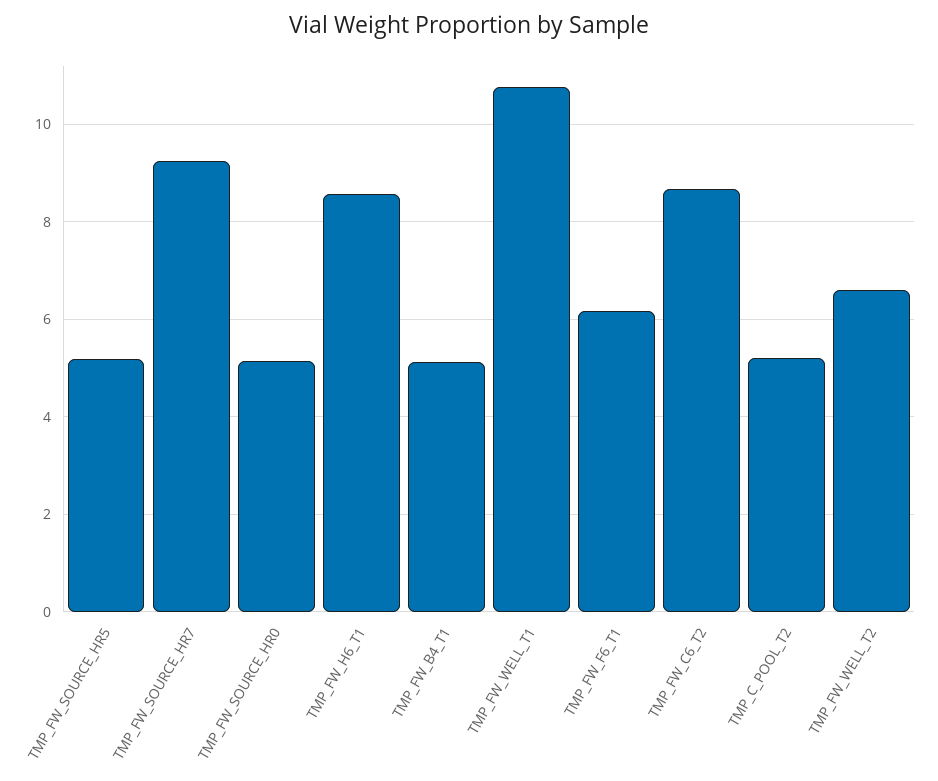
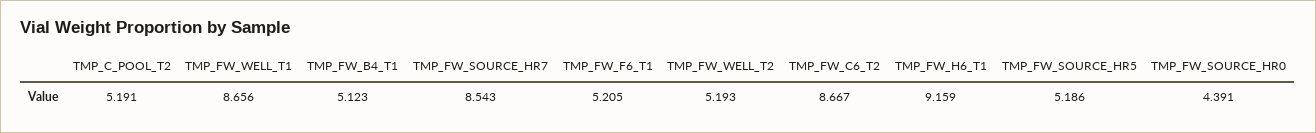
  {
    "TMP_FW_SOURCE_HR5": 5.186,
-   "TMP_FW_SOURCE_HR7": 9.2,
+   "TMP_FW_SOURCE_HR7": 8.543,
-   "TMP_FW_SOURCE_HR0": 5.2,
+   "TMP_FW_SOURCE_HR0": 4.391,
-   "TMP_FW_H6_T1": 8.6,
+   "TMP_FW_H6_T1": 9.159,
    "TMP_FW_B4_T1": 5.123,
-   "TMP_FW_WELL_T1": 10.8,
+   "TMP_FW_WELL_T1": 8.656,
-   "TMP_FW_F6_T1": 6.2,
+   "TMP_FW_F6_T1": 5.205,
    "TMP_FW_C6_T2": 8.667,
    "TMP_C_POOL_T2": 5.191,
-   "TMP_FW_WELL_T2": 6.6
+   "TMP_FW_WELL_T2": 5.193
  }

